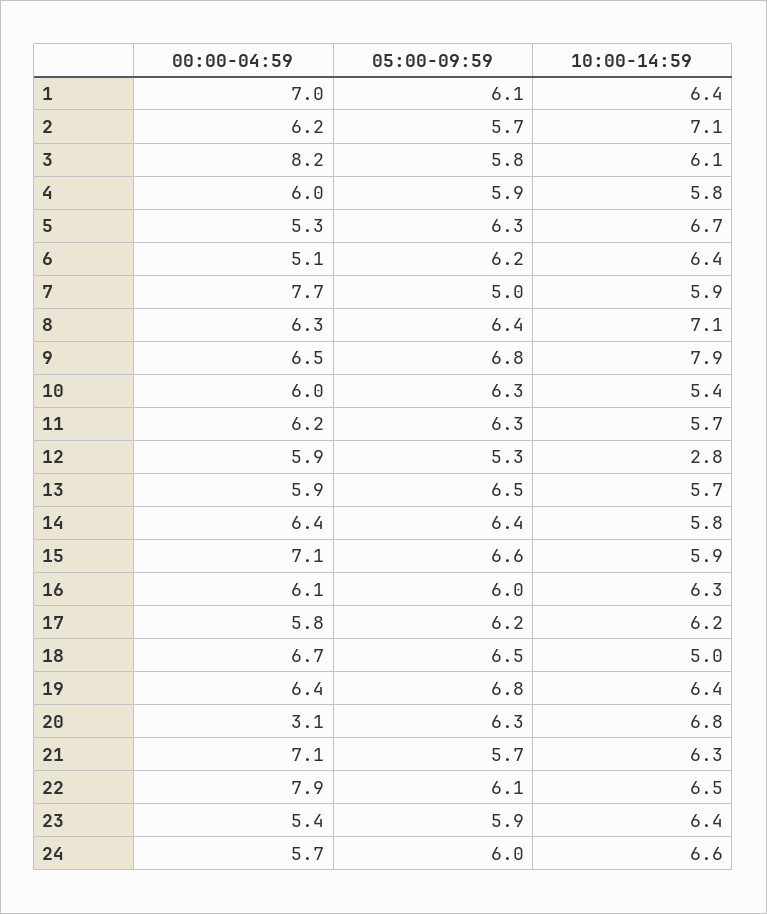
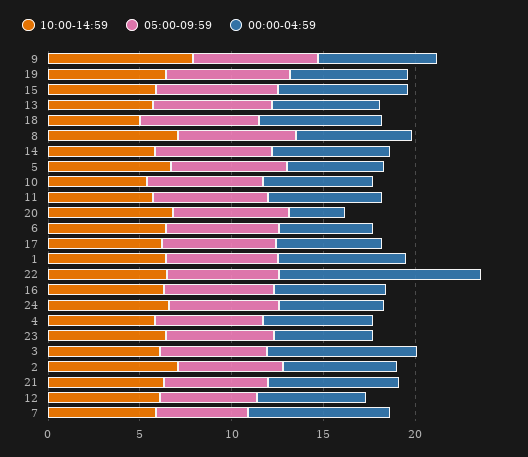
  {
    "00:00-04:59": {
      "1": 7,
      "2": 6.2,
      "3": 8.2,
      "4": 6,
      "5": 5.3,
      "6": 5.1,
      "7": 7.7,
      "8": 6.3,
      "9": 6.5,
      "10": 6,
      "11": 6.2,
      "12": 5.9,
      "13": 5.9,
      "14": 6.4,
      "15": 7.1,
      "16": 6.1,
      "17": 5.8,
      "18": 6.7,
      "19": 6.4,
      "20": 3.1,
      "21": 7.1,
-     "22": 7.9,
+     "22": 11,
      "23": 5.4,
      "24": 5.7
    },
    "05:00-09:59": {
      "1": 6.1,
      "2": 5.7,
      "3": 5.8,
      "4": 5.9,
      "5": 6.3,
      "6": 6.2,
      "7": 5,
      "8": 6.4,
      "9": 6.8,
      "10": 6.3,
      "11": 6.3,
      "12": 5.3,
      "13": 6.5,
      "14": 6.4,
      "15": 6.6,
      "16": 6,
      "17": 6.2,
      "18": 6.5,
      "19": 6.8,
      "20": 6.3,
      "21": 5.7,
      "22": 6.1,
      "23": 5.9,
      "24": 6
    },
    "10:00-14:59": {
      "1": 6.4,
      "2": 7.1,
      "3": 6.1,
      "4": 5.8,
      "5": 6.7,
      "6": 6.4,
      "7": 5.9,
      "8": 7.1,
      "9": 7.9,
      "10": 5.4,
      "11": 5.7,
-     "12": 2.8,
+     "12": 6,
      "13": 5.7,
      "14": 5.8,
      "15": 5.9,
      "16": 6.3,
      "17": 6.2,
      "18": 5,
      "19": 6.4,
      "20": 6.8,
      "21": 6.3,
      "22": 6.5,
      "23": 6.4,
      "24": 6.6
    }
  }

